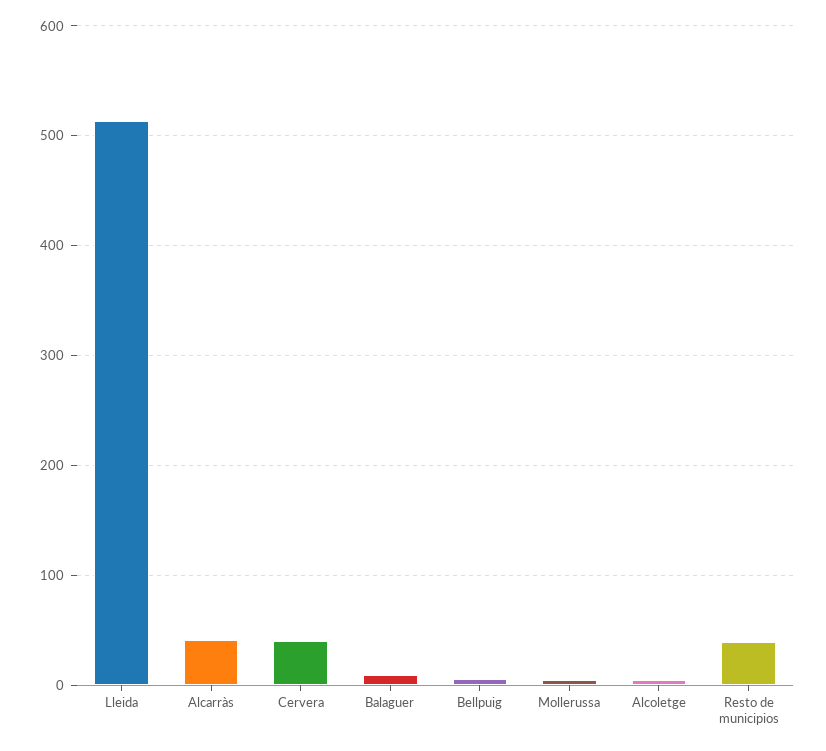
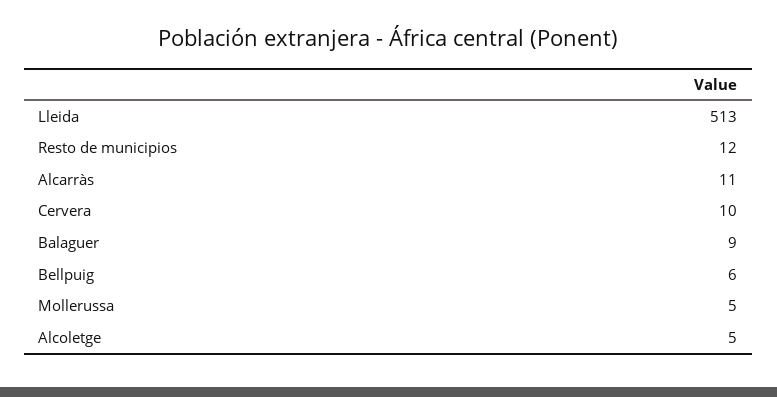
  {
    "Lleida": 513,
-   "Alcarràs": 40,
+   "Alcarràs": 11,
-   "Cervera": 40,
+   "Cervera": 10,
    "Balaguer": 9,
    "Bellpuig": 6,
    "Mollerussa": 5,
    "Alcoletge": 5,
-   "Resto de municipios": 40
+   "Resto de municipios": 12
  }

